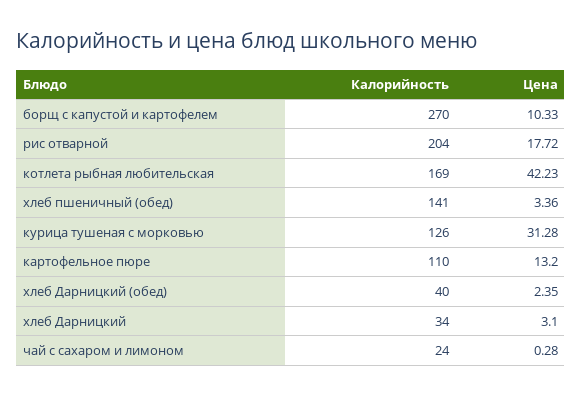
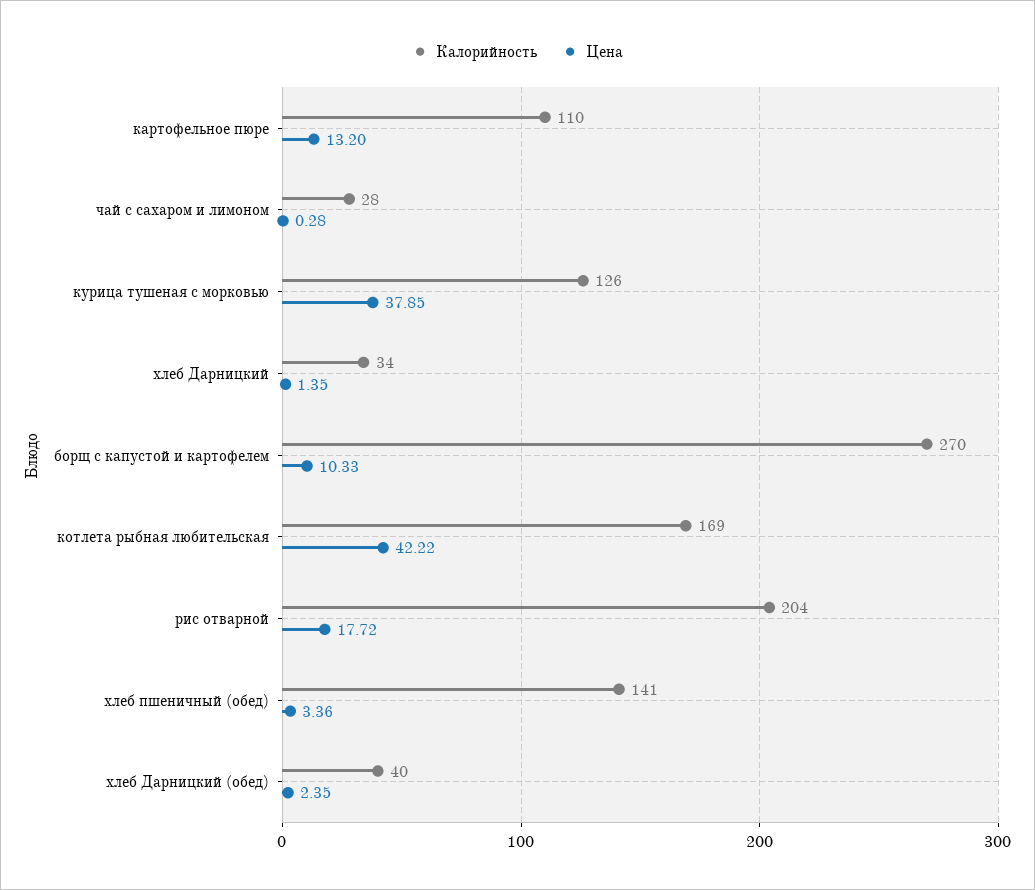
  {
    "Калорийность": {
      "борщ с капустой и картофелем": 270,
      "рис отварной": 204,
      "котлета рыбная любительская": 169,
      "хлеб пшеничный (обед)": 141,
      "курица тушеная с морковью": 126,
      "картофельное пюре": 110,
      "хлеб Дарницкий (обед)": 40,
      "хлеб Дарницкий": 34,
-     "чай с сахаром и лимоном": 24
+     "чай с сахаром и лимоном": 28
    },
    "Цена": {
      "борщ с капустой и картофелем": 10.33,
      "рис отварной": 17.72,
-     "котлета рыбная любительская": 42.23,
+     "котлета рыбная любительская": 42.22,
      "хлеб пшеничный (обед)": 3.36,
-     "курица тушеная с морковью": 31.28,
+     "курица тушеная с морковью": 37.85,
      "картофельное пюре": 13.2,
      "хлеб Дарницкий (обед)": 2.35,
-     "хлеб Дарницкий": 3.1,
+     "хлеб Дарницкий": 1.35,
      "чай с сахаром и лимоном": 0.28
    }
  }

